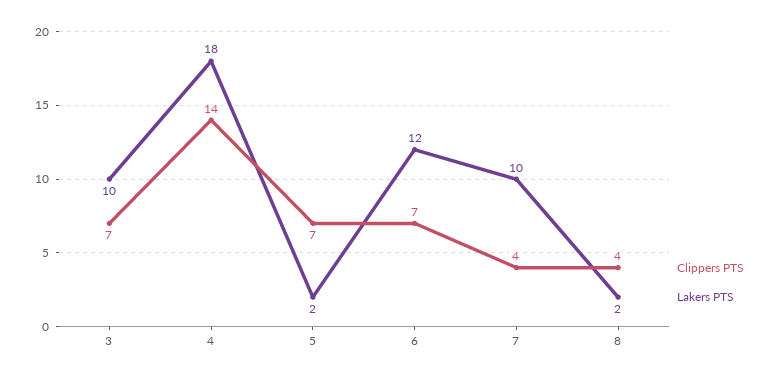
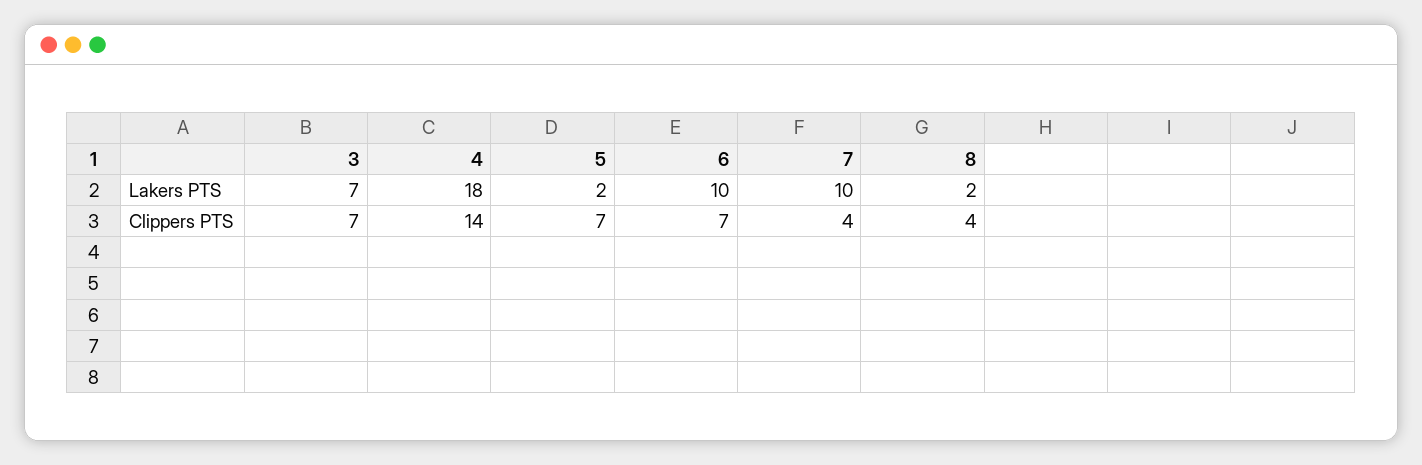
  {
    "Clippers PTS": {
      "3": 7,
      "4": 14,
      "5": 7,
      "6": 7,
      "7": 4,
      "8": 4
    },
    "Lakers PTS": {
-     "3": 10,
+     "3": 7,
      "4": 18,
      "5": 2,
-     "6": 12,
+     "6": 10,
      "7": 10,
      "8": 2
    }
  }

